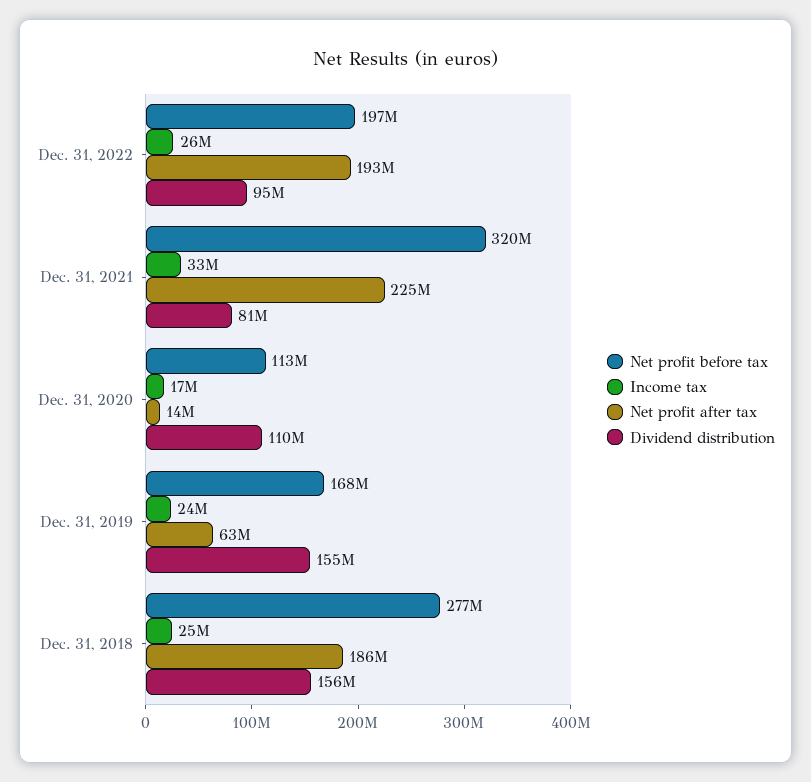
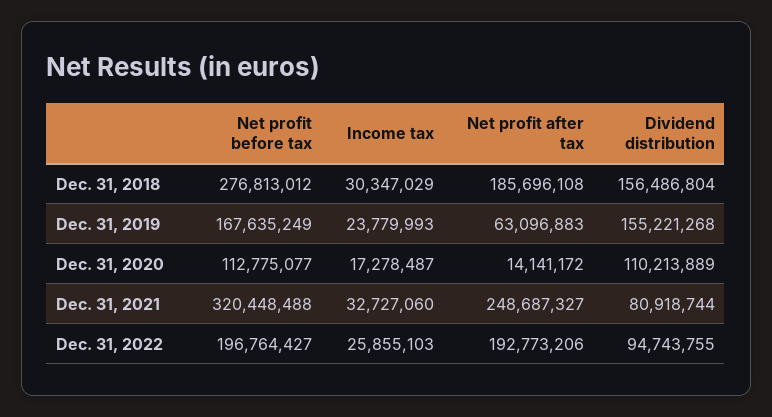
  {
    "Net profit before tax": {
      "Dec. 31, 2022": 196764427,
      "Dec. 31, 2021": 320448488,
      "Dec. 31, 2020": 112775077,
      "Dec. 31, 2019": 167635249,
      "Dec. 31, 2018": 276813012
    },
    "Income tax": {
      "Dec. 31, 2022": 25855103,
      "Dec. 31, 2021": 32727060,
      "Dec. 31, 2020": 17278487,
      "Dec. 31, 2019": 23779993,
-     "Dec. 31, 2018": 25000000
+     "Dec. 31, 2018": 30347029
    },
    "Net profit after tax": {
      "Dec. 31, 2022": 192773206,
-     "Dec. 31, 2021": 225000000,
+     "Dec. 31, 2021": 248687327,
      "Dec. 31, 2020": 14141172,
      "Dec. 31, 2019": 63096883,
      "Dec. 31, 2018": 185696108
    },
    "Dividend distribution": {
      "Dec. 31, 2022": 94743755,
      "Dec. 31, 2021": 80918744,
      "Dec. 31, 2020": 110213889,
      "Dec. 31, 2019": 155221268,
      "Dec. 31, 2018": 156486804
    }
  }

